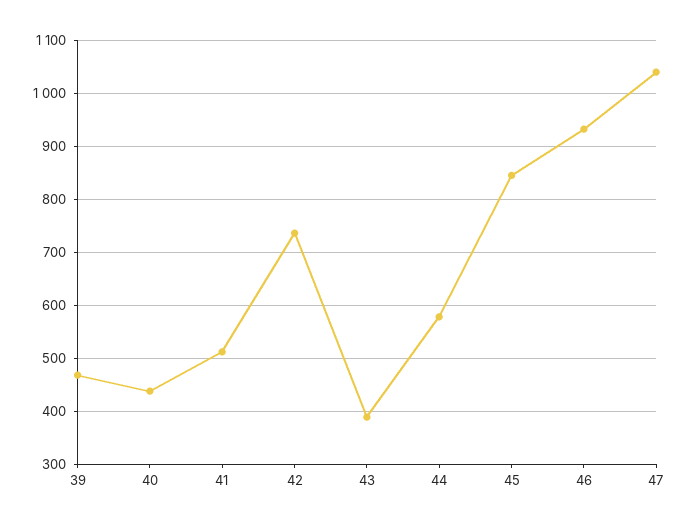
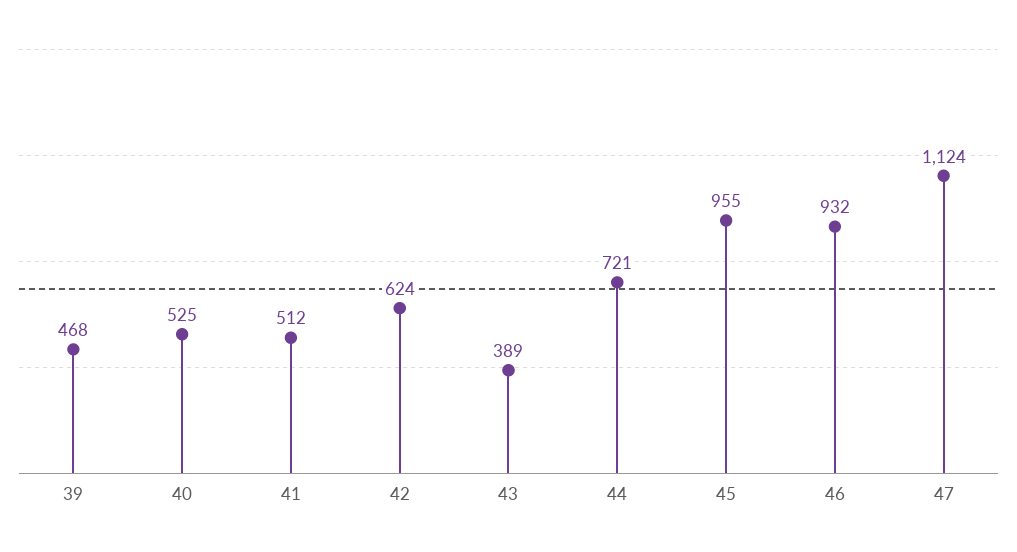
  {
    "39": 468,
-   "40": 440,
+   "40": 525,
    "41": 512,
-   "42": 740,
+   "42": 624,
    "43": 389,
-   "44": 580,
+   "44": 721,
-   "45": 840,
+   "45": 955,
    "46": 932,
-   "47": 1040
+   "47": 1124
  }

